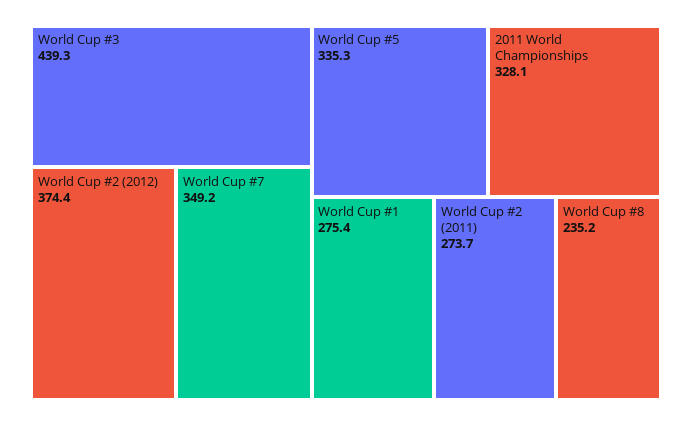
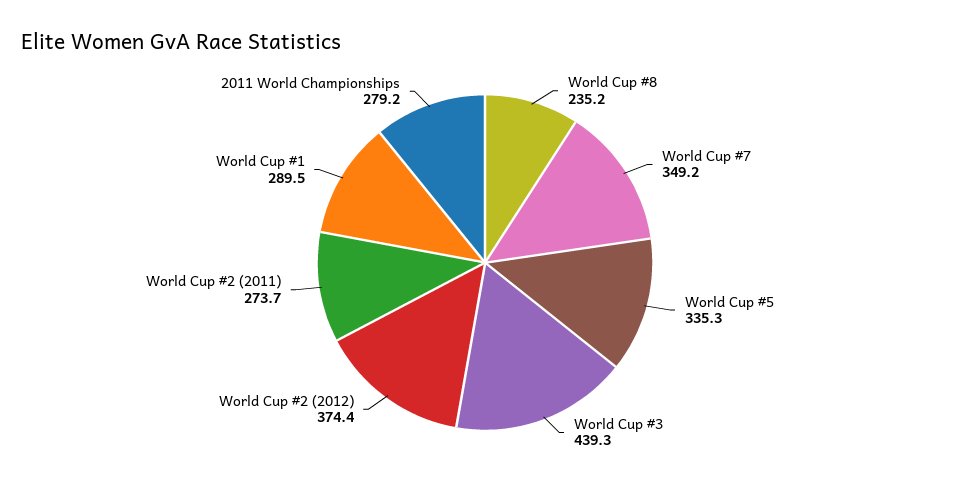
  {
    "World Cup #3": 439.3,
    "World Cup #2 (2012)": 374.4,
    "World Cup #7": 349.2,
    "World Cup #5": 335.3,
-   "2011 World Championships": 328.1,
+   "2011 World Championships": 279.2,
-   "World Cup #1": 275.4,
+   "World Cup #1": 289.5,
    "World Cup #2 (2011)": 273.7,
    "World Cup #8": 235.2
  }

